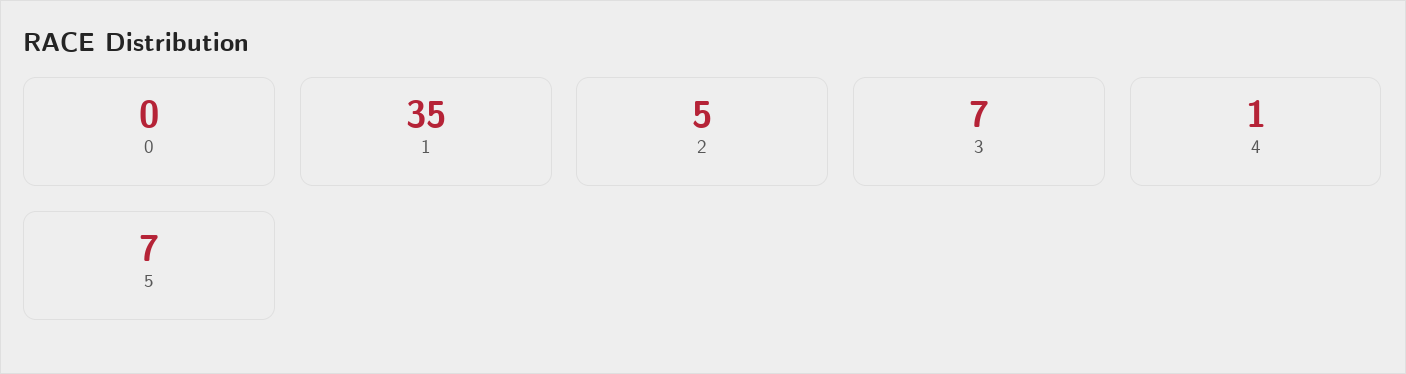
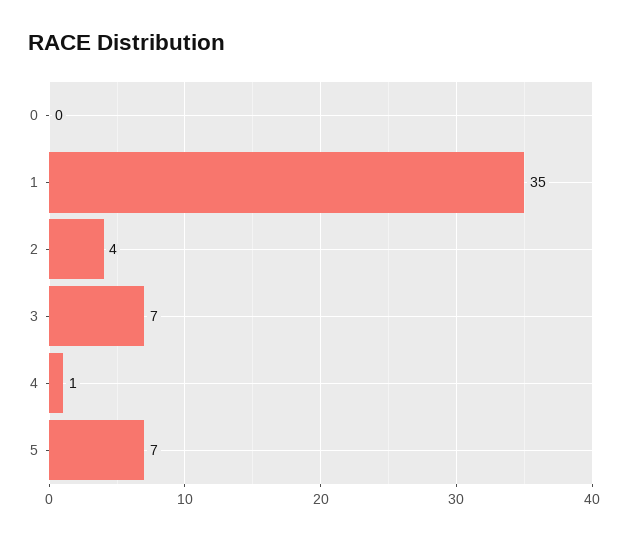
  {
    "0": 0,
    "1": 35,
-   "2": 5,
+   "2": 4,
    "3": 7,
    "4": 1,
    "5": 7
  }

